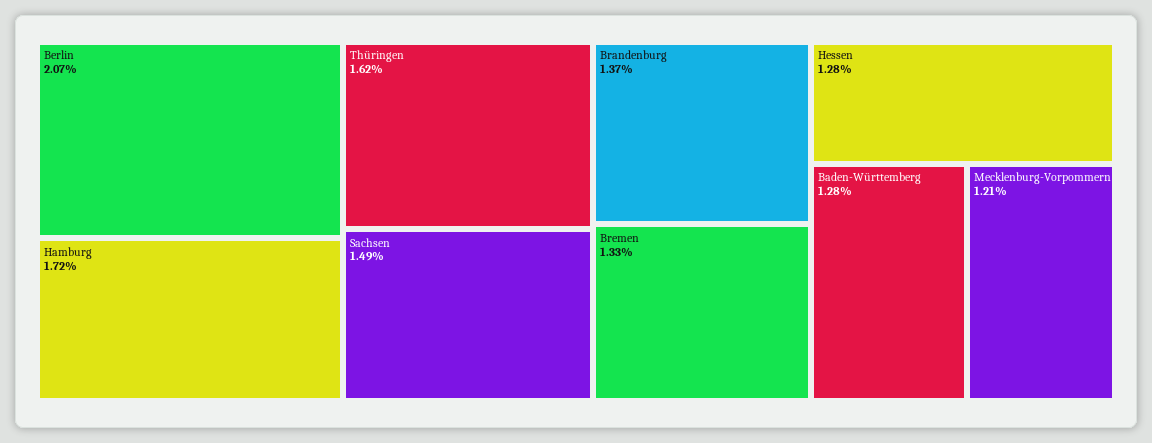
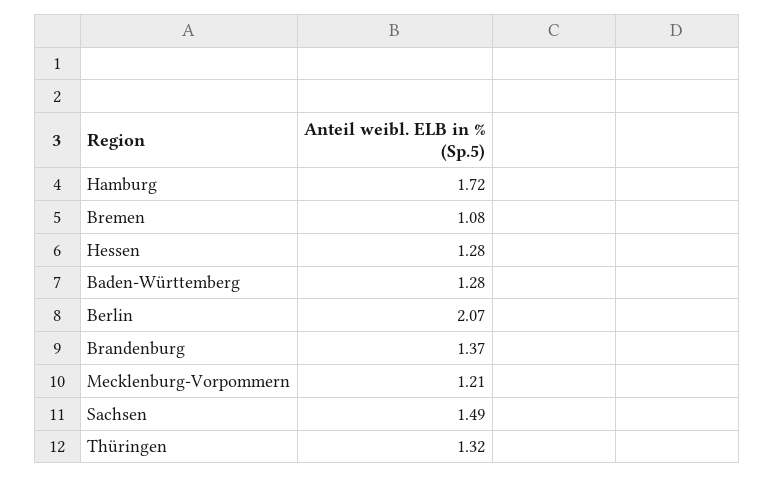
  {
    "Berlin": 2.07,
    "Hamburg": 1.72,
-   "Thüringen": 1.62,
+   "Thüringen": 1.32,
    "Sachsen": 1.49,
    "Brandenburg": 1.37,
-   "Bremen": 1.33,
+   "Bremen": 1.08,
    "Hessen": 1.28,
    "Baden-Württemberg": 1.28,
    "Mecklenburg-Vorpommern": 1.21
  }

